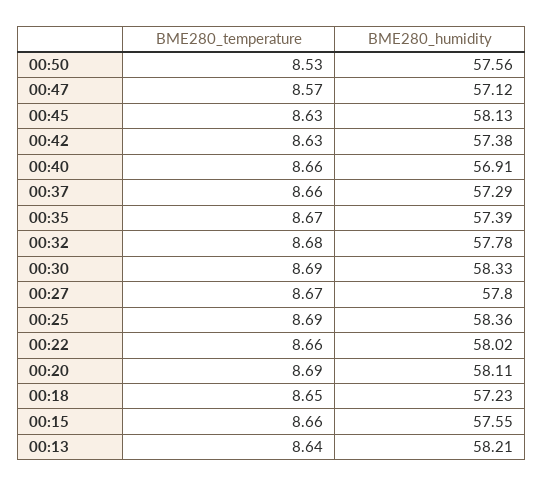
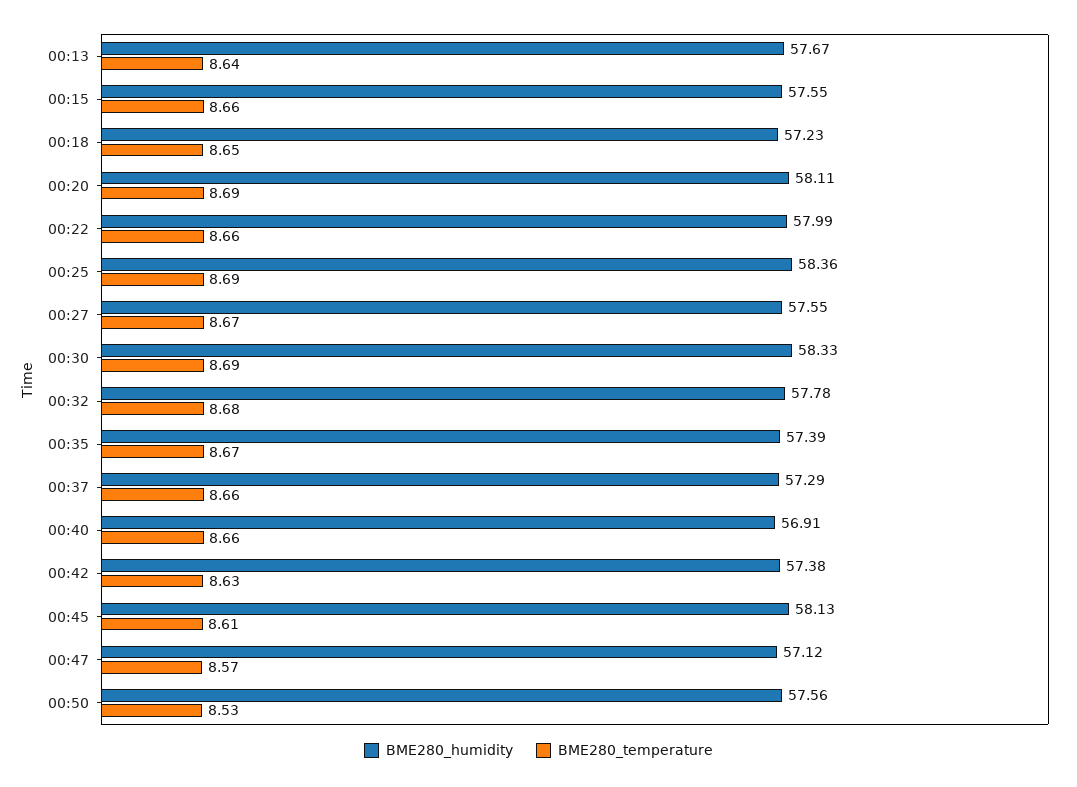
  {
    "BME280_temperature": {
      "00:50": 8.53,
      "00:47": 8.57,
-     "00:45": 8.63,
+     "00:45": 8.61,
      "00:42": 8.63,
      "00:40": 8.66,
      "00:37": 8.66,
      "00:35": 8.67,
      "00:32": 8.68,
      "00:30": 8.69,
      "00:27": 8.67,
      "00:25": 8.69,
      "00:22": 8.66,
      "00:20": 8.69,
      "00:18": 8.65,
      "00:15": 8.66,
      "00:13": 8.64
    },
    "BME280_humidity": {
      "00:50": 57.56,
      "00:47": 57.12,
      "00:45": 58.13,
      "00:42": 57.38,
      "00:40": 56.91,
      "00:37": 57.29,
      "00:35": 57.39,
      "00:32": 57.78,
      "00:30": 58.33,
-     "00:27": 57.8,
+     "00:27": 57.55,
      "00:25": 58.36,
-     "00:22": 58.02,
+     "00:22": 57.99,
      "00:20": 58.11,
      "00:18": 57.23,
      "00:15": 57.55,
-     "00:13": 58.21
+     "00:13": 57.67
    }
  }

